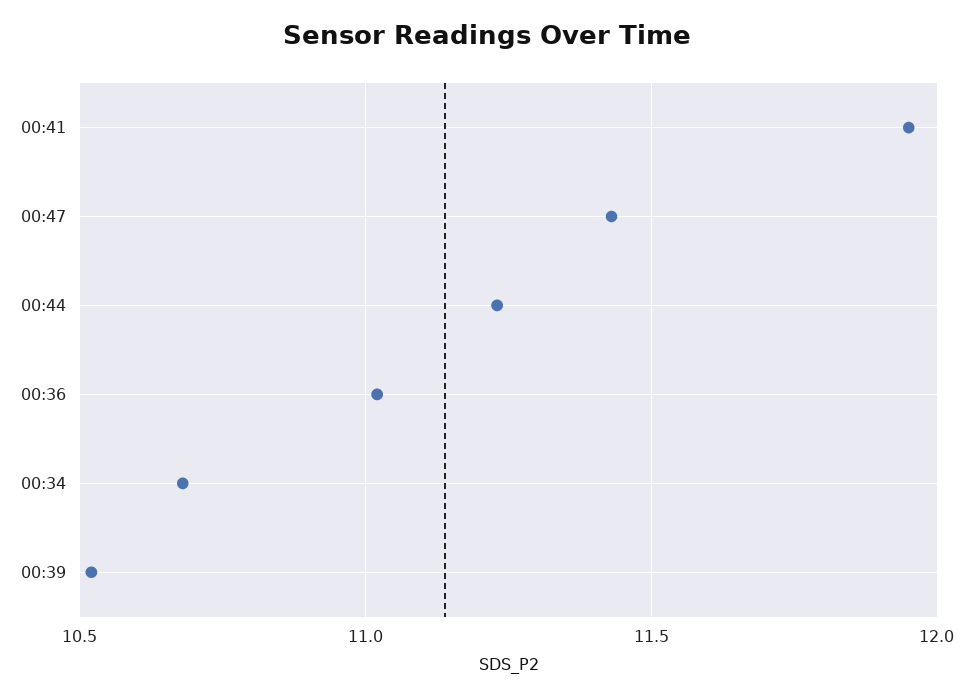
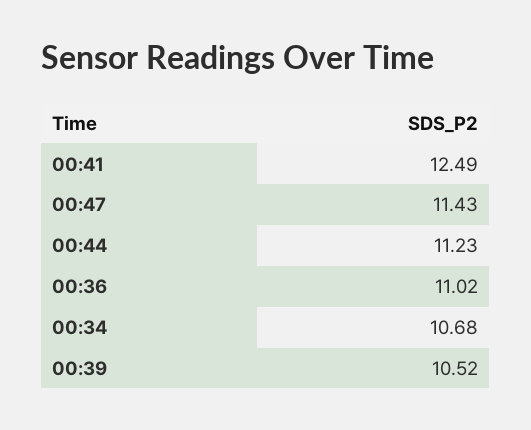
  {
-   "00:41": 11.95,
+   "00:41": 12.49,
    "00:47": 11.43,
    "00:44": 11.23,
    "00:36": 11.02,
    "00:34": 10.68,
    "00:39": 10.52
  }

